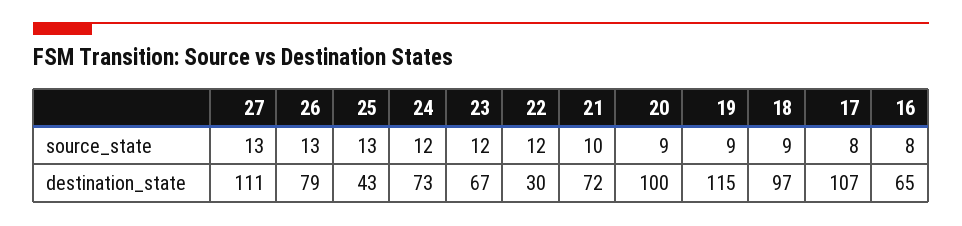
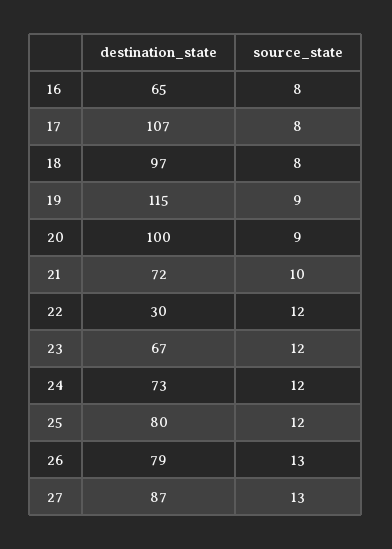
  {
    "27": {
      "source_state": 13,
-     "destination_state": 111
+     "destination_state": 87
    },
    "26": {
      "source_state": 13,
      "destination_state": 79
    },
    "25": {
-     "source_state": 13,
+     "source_state": 12,
-     "destination_state": 43
+     "destination_state": 80
    },
    "24": {
      "source_state": 12,
      "destination_state": 73
    },
    "23": {
      "source_state": 12,
      "destination_state": 67
    },
    "22": {
      "source_state": 12,
      "destination_state": 30
    },
    "21": {
      "source_state": 10,
      "destination_state": 72
    },
    "20": {
      "source_state": 9,
      "destination_state": 100
    },
    "19": {
      "source_state": 9,
      "destination_state": 115
    },
    "18": {
-     "source_state": 9,
+     "source_state": 8,
      "destination_state": 97
    },
    "17": {
      "source_state": 8,
      "destination_state": 107
    },
    "16": {
      "source_state": 8,
      "destination_state": 65
    }
  }

